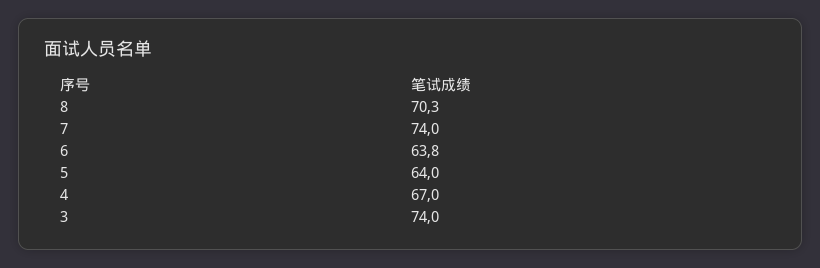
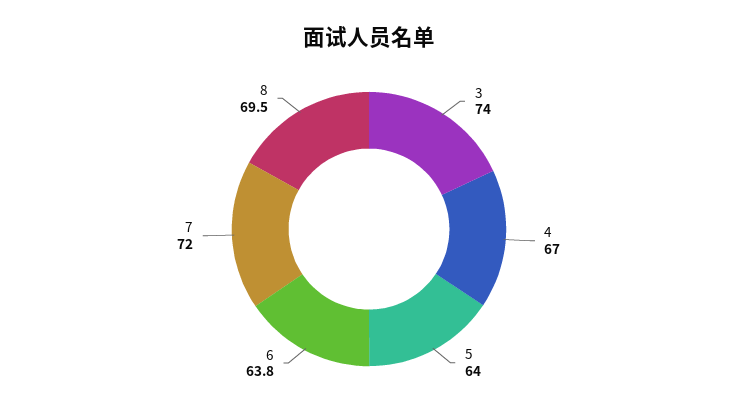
  {
-   "8": 70.3,
+   "8": 69.5,
-   "7": 74,
+   "7": 72,
    "6": 63.8,
    "5": 64,
    "4": 67,
    "3": 74
  }

